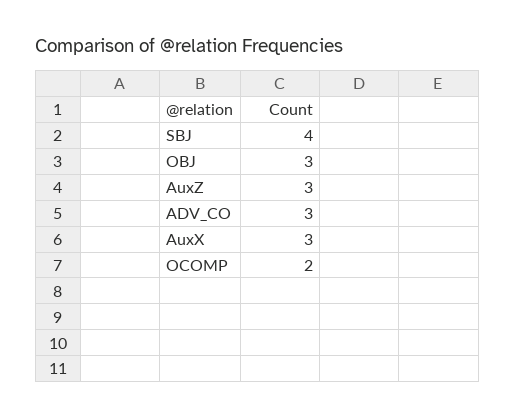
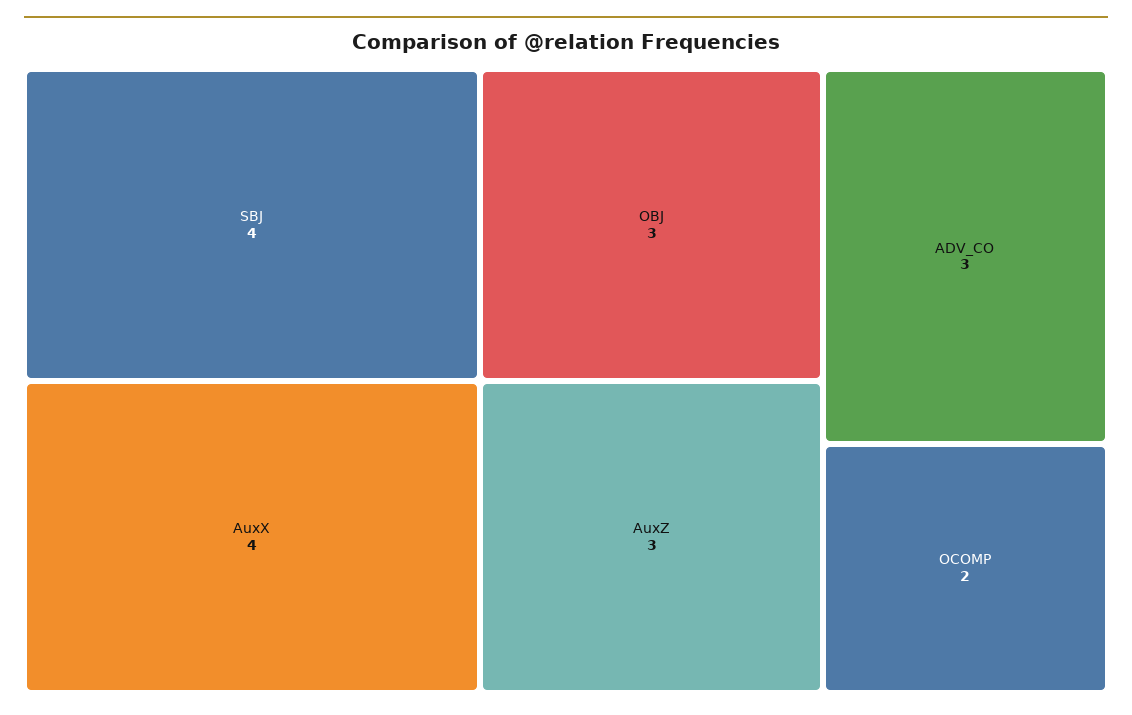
  {
    "SBJ": 4,
    "OBJ": 3,
    "AuxZ": 3,
    "ADV_CO": 3,
-   "AuxX": 3,
+   "AuxX": 4,
    "OCOMP": 2
  }

